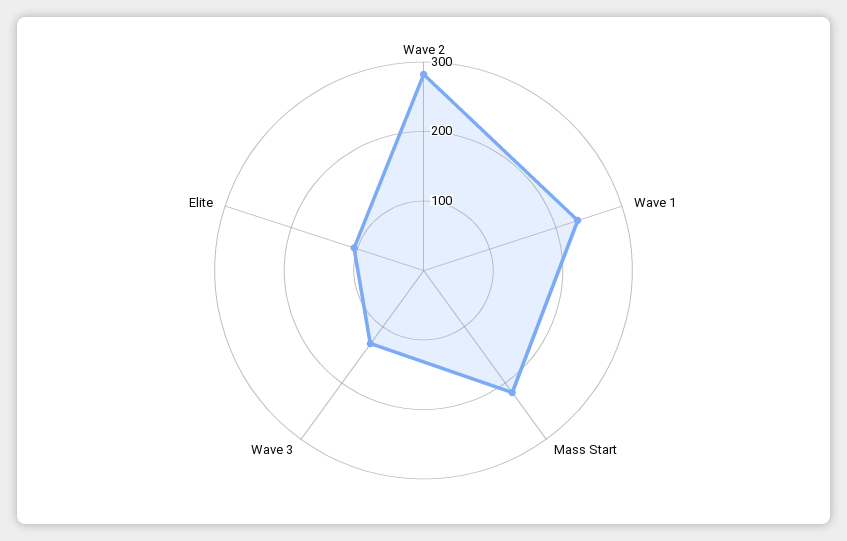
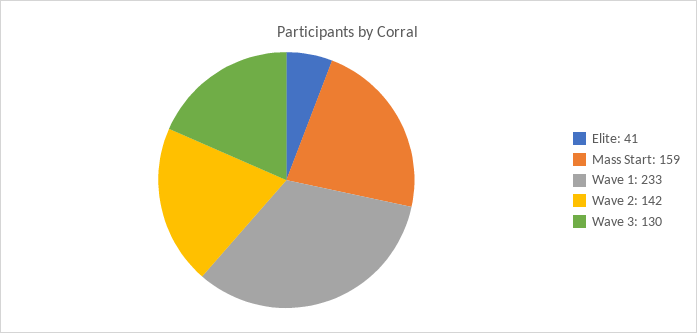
  {
-   "Wave 2": 280,
+   "Wave 2": 142,
    "Wave 1": 233,
-   "Mass Start": 220,
+   "Mass Start": 159,
    "Wave 3": 130,
-   "Elite": 100
+   "Elite": 41
  }

